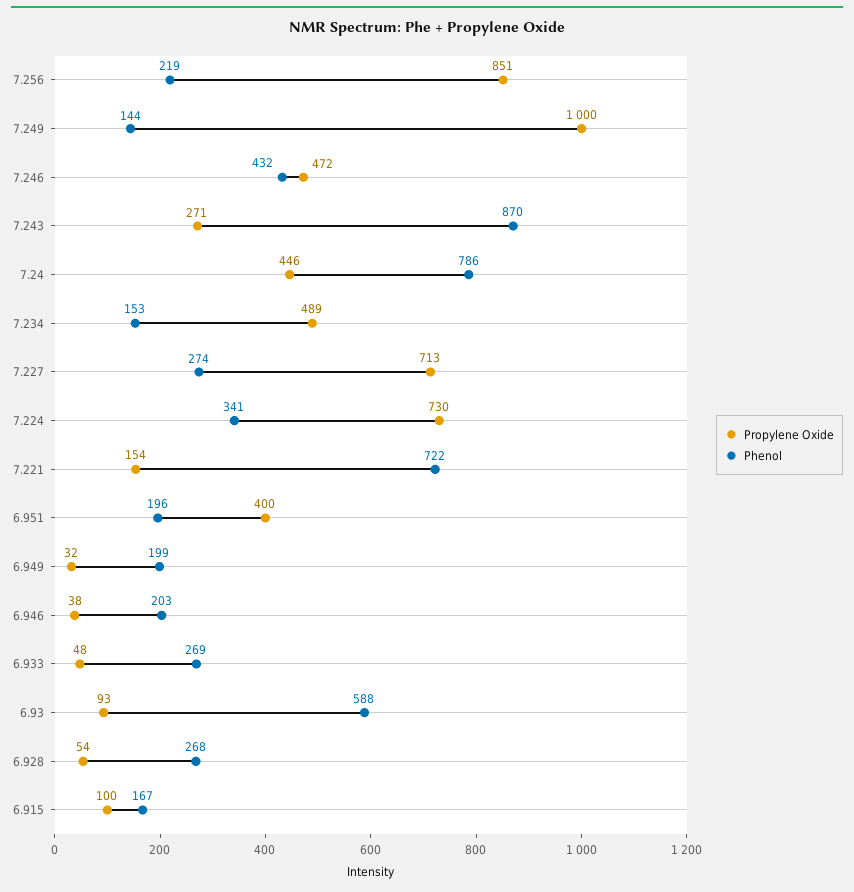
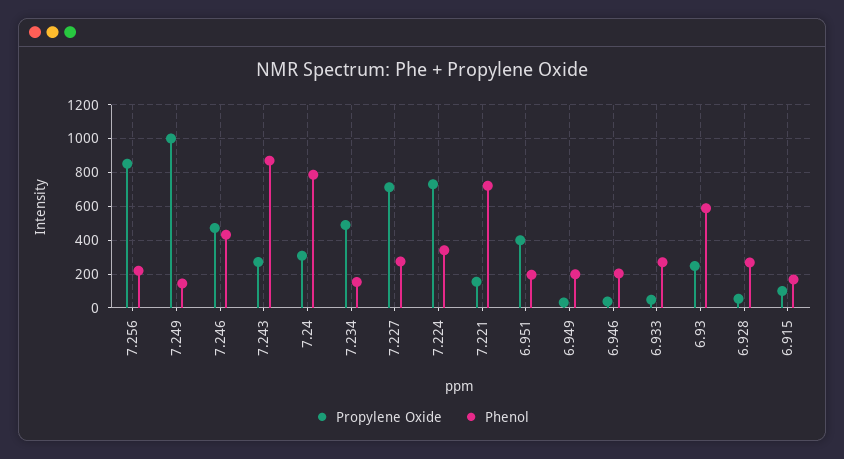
  {
    "Propylene Oxide": {
      "7.256": 851,
      "7.249": 1000,
      "7.246": 472,
      "7.243": 271,
-     "7.24": 446,
+     "7.24": 300,
      "7.234": 489,
      "7.227": 713,
      "7.224": 730,
      "7.221": 154,
      "6.951": 400,
      "6.949": 32,
      "6.946": 38,
      "6.933": 48,
-     "6.93": 93,
+     "6.93": 250,
      "6.928": 54,
      "6.915": 100
    },
    "Phenol": {
      "7.256": 219,
      "7.249": 144,
      "7.246": 432,
      "7.243": 870,
      "7.24": 786,
      "7.234": 153,
      "7.227": 274,
      "7.224": 341,
      "7.221": 722,
      "6.951": 196,
      "6.949": 199,
      "6.946": 203,
      "6.933": 269,
      "6.93": 588,
      "6.928": 268,
      "6.915": 167
    }
  }

